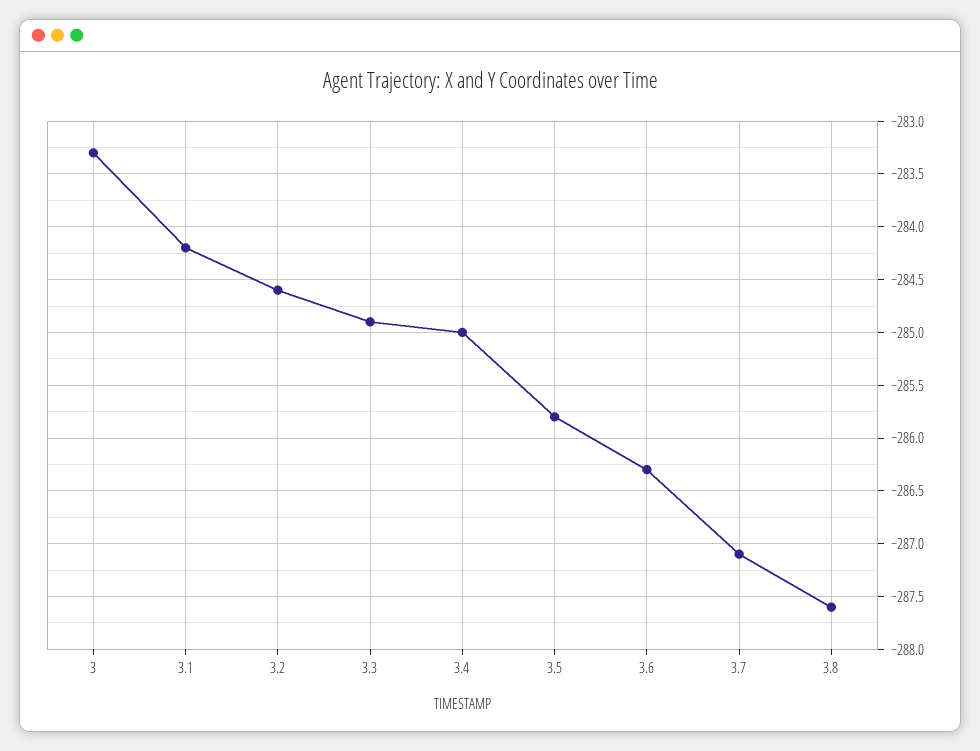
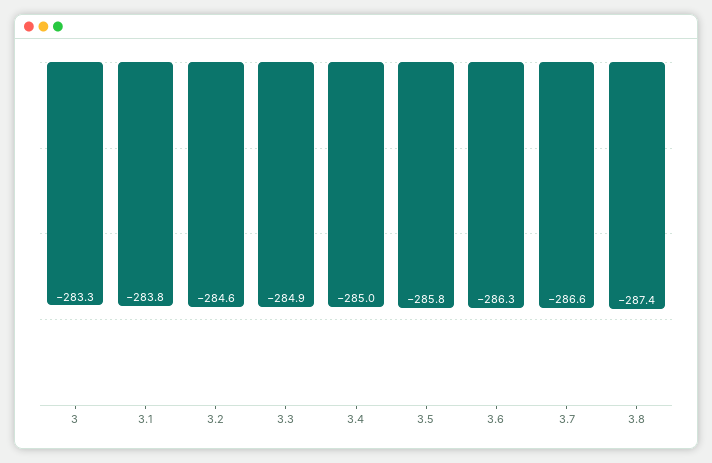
  {
    "3": -283.3,
-   "3.1": -284.2,
+   "3.1": -283.8,
    "3.2": -284.6,
    "3.3": -284.9,
    "3.4": -285,
    "3.5": -285.8,
    "3.6": -286.3,
-   "3.7": -287.1,
+   "3.7": -286.6,
-   "3.8": -287.6
+   "3.8": -287.4
  }

